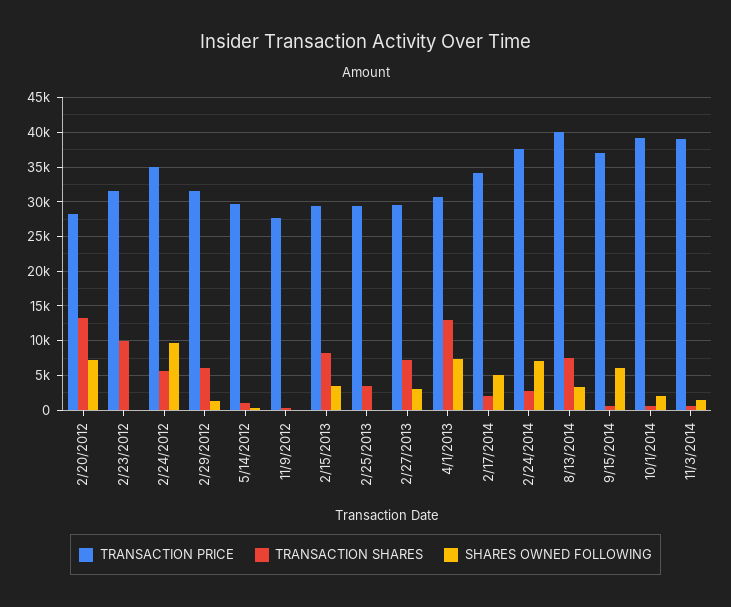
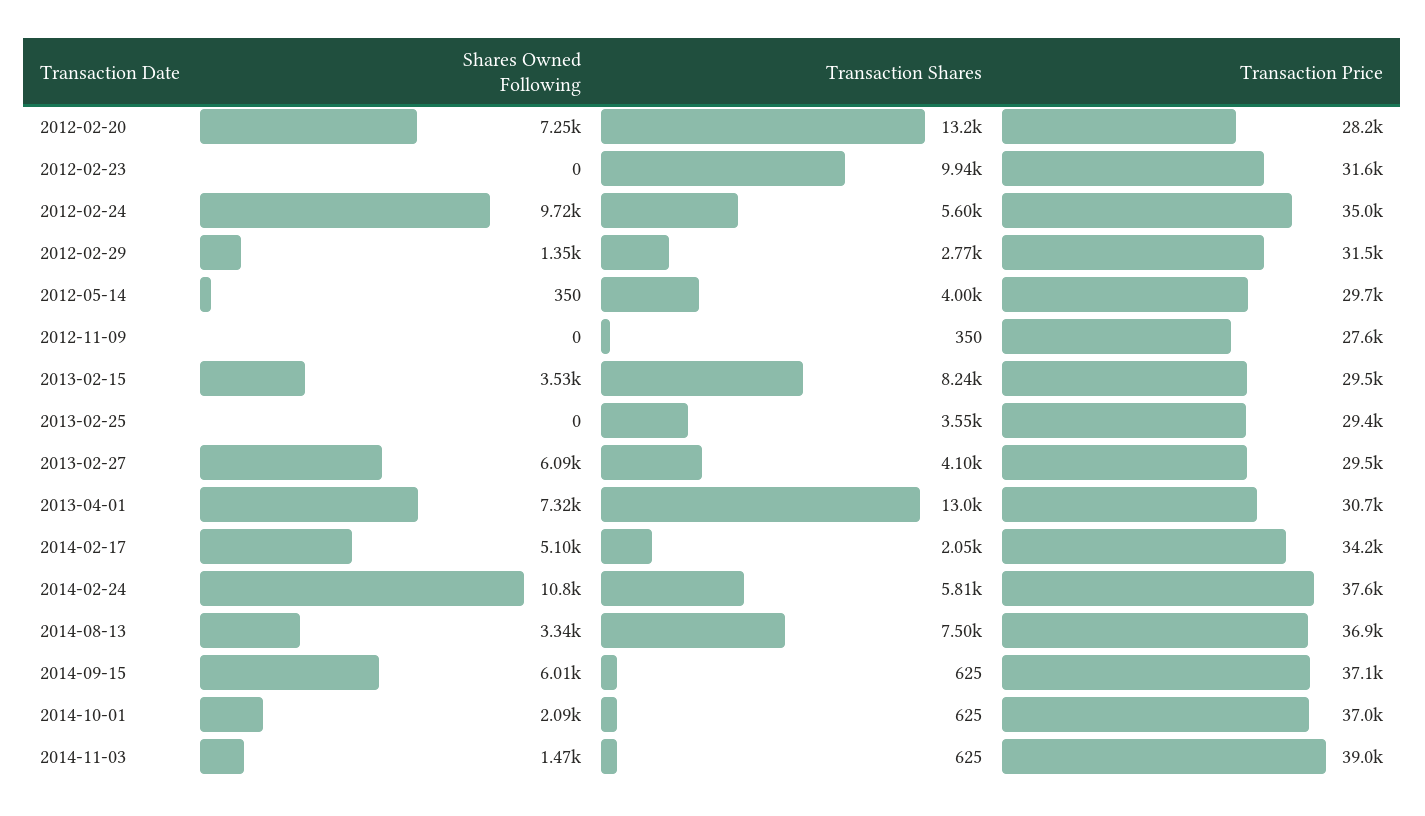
  {
    "TRANSACTION PRICE": {
      "2/20/2012": 28200,
      "2/23/2012": 31600,
      "2/24/2012": 35000,
      "2/29/2012": 31500,
      "5/14/2012": 29700,
      "11/9/2012": 27600,
      "2/15/2013": 29500,
      "2/25/2013": 29400,
      "2/27/2013": 29500,
      "4/1/2013": 30700,
      "2/17/2014": 34200,
      "2/24/2014": 37600,
-     "8/13/2014": 40000,
+     "8/13/2014": 36900,
      "9/15/2014": 37100,
-     "10/1/2014": 39000,
+     "10/1/2014": 37000,
      "11/3/2014": 39000
    },
    "TRANSACTION SHARES": {
      "2/20/2012": 13200,
      "2/23/2012": 9940,
      "2/24/2012": 5600,
-     "2/29/2012": 6000,
+     "2/29/2012": 2770,
-     "5/14/2012": 1000,
+     "5/14/2012": 4000,
      "11/9/2012": 350,
      "2/15/2013": 8240,
      "2/25/2013": 3550,
-     "2/27/2013": 7000,
+     "2/27/2013": 4100,
      "4/1/2013": 13000,
      "2/17/2014": 2050,
-     "2/24/2014": 3000,
+     "2/24/2014": 5810,
      "8/13/2014": 7500,
      "9/15/2014": 625,
      "10/1/2014": 625,
      "11/3/2014": 625
    },
    "SHARES OWNED FOLLOWING": {
      "2/20/2012": 7250,
      "2/23/2012": 0,
      "2/24/2012": 9720,
      "2/29/2012": 1350,
      "5/14/2012": 350,
      "11/9/2012": 0,
      "2/15/2013": 3530,
      "2/25/2013": 0,
-     "2/27/2013": 3000,
+     "2/27/2013": 6090,
      "4/1/2013": 7320,
      "2/17/2014": 5100,
-     "2/24/2014": 7000,
+     "2/24/2014": 10800,
      "8/13/2014": 3340,
      "9/15/2014": 6010,
      "10/1/2014": 2090,
      "11/3/2014": 1470
    }
  }

